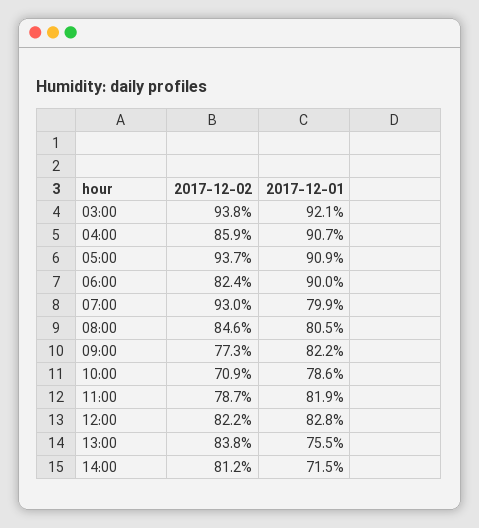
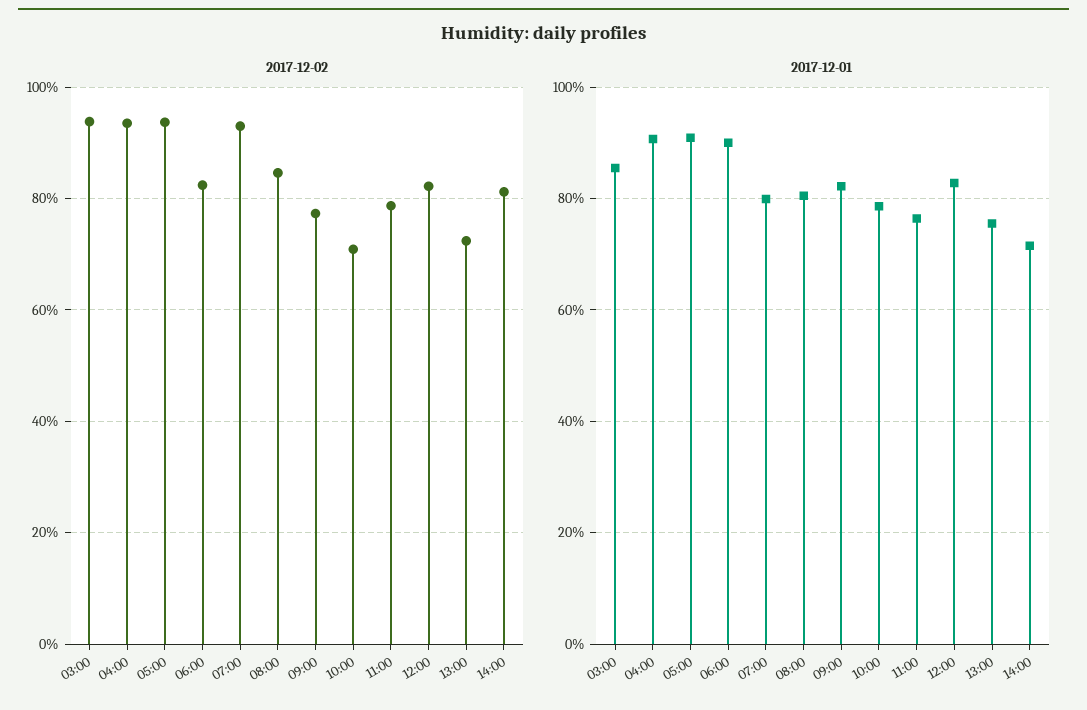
  {
    "2017-12-02": {
      "03:00": 93.8,
-     "04:00": 85.9,
+     "04:00": 94,
      "05:00": 93.7,
      "06:00": 82.4,
      "07:00": 93,
      "08:00": 84.6,
      "09:00": 77.3,
      "10:00": 70.9,
      "11:00": 78.7,
      "12:00": 82.2,
-     "13:00": 83.8,
+     "13:00": 72,
      "14:00": 81.2
    },
    "2017-12-01": {
-     "03:00": 92.1,
+     "03:00": 86,
      "04:00": 90.7,
      "05:00": 90.9,
      "06:00": 90,
      "07:00": 79.9,
      "08:00": 80.5,
      "09:00": 82.2,
      "10:00": 78.6,
-     "11:00": 81.9,
+     "11:00": 76,
      "12:00": 82.8,
      "13:00": 75.5,
      "14:00": 71.5
    }
  }

